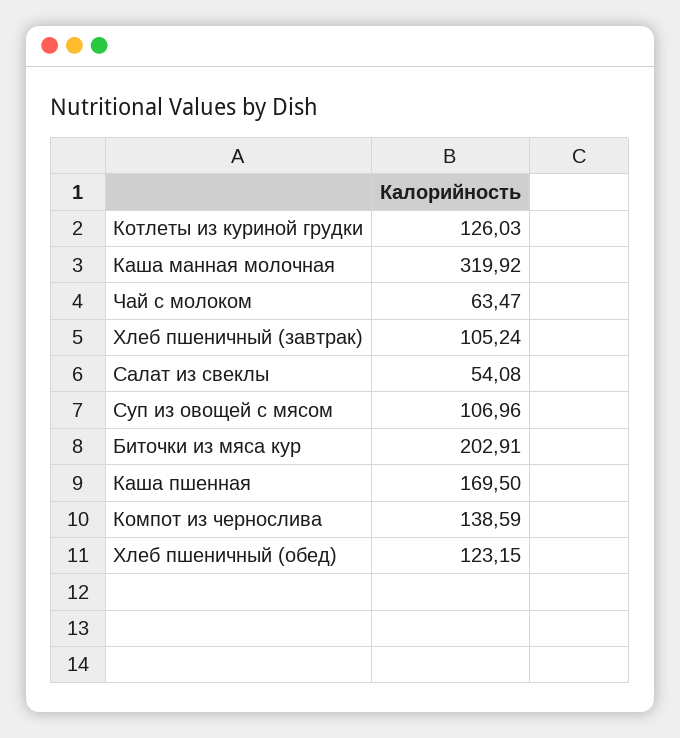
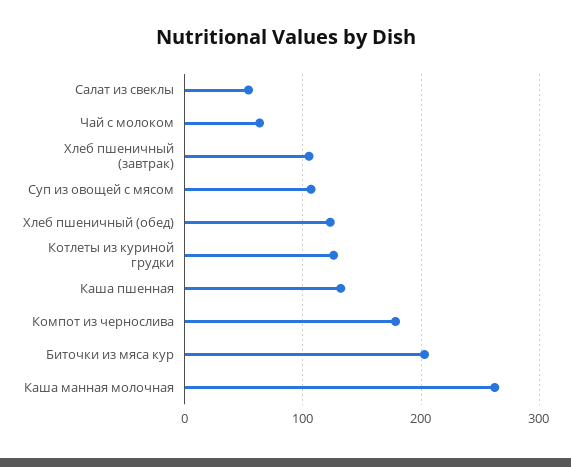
  {
    "Котлеты из куриной грудки": 126.03,
-   "Каша манная молочная": 319.92,
+   "Каша манная молочная": 260,
    "Чай с молоком": 63.47,
    "Хлеб пшеничный (завтрак)": 105.24,
    "Салат из свеклы": 54.08,
    "Суп из овощей с мясом": 106.96,
    "Биточки из мяса кур": 202.91,
-   "Каша пшенная": 169.5,
+   "Каша пшенная": 130,
-   "Компот из чернослива": 138.59,
+   "Компот из чернослива": 180,
    "Хлеб пшеничный (обед)": 123.15
  }

